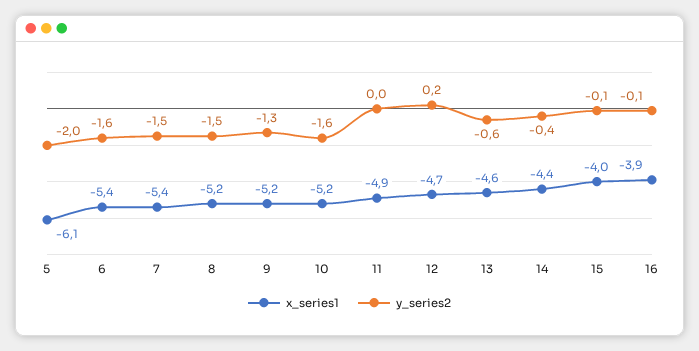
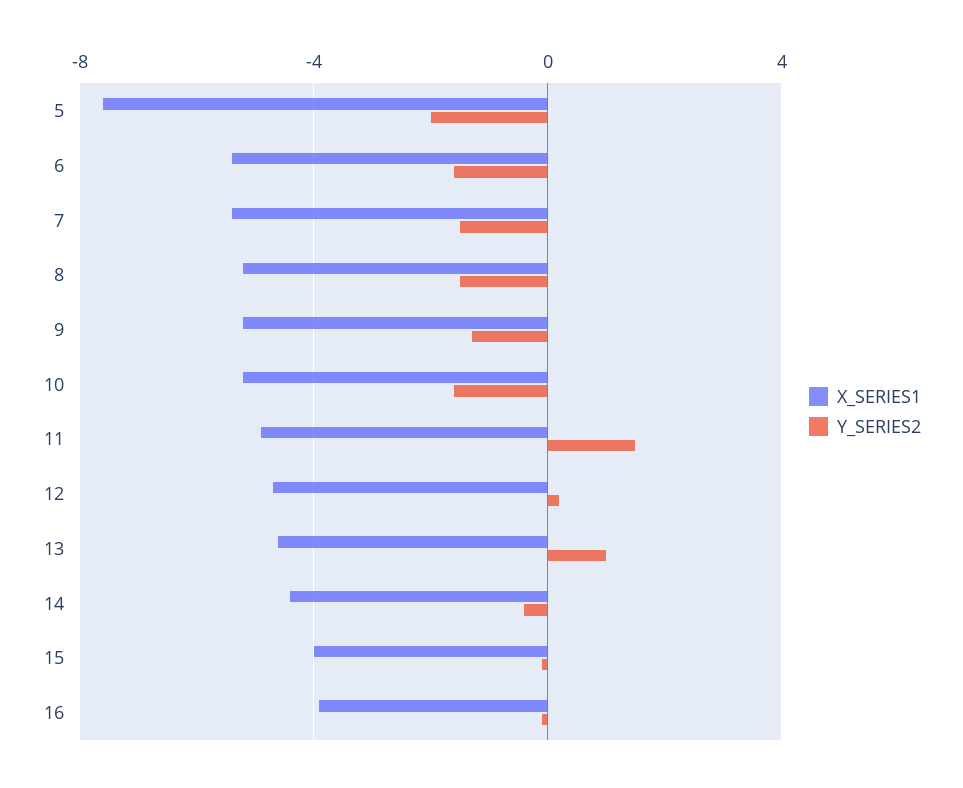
  {
    "x_series1": {
-     "5": -6.1,
+     "5": -7.5,
      "6": -5.4,
      "7": -5.4,
      "8": -5.2,
      "9": -5.2,
      "10": -5.2,
      "11": -4.9,
      "12": -4.7,
      "13": -4.6,
      "14": -4.4,
      "15": -4,
      "16": -3.9
    },
    "y_series2": {
      "5": -2,
      "6": -1.6,
      "7": -1.5,
      "8": -1.5,
      "9": -1.3,
      "10": -1.6,
-     "11": 0,
+     "11": 1.5,
      "12": 0.2,
-     "13": -0.6,
+     "13": 1,
      "14": -0.4,
      "15": -0.1,
      "16": -0.1
    }
  }

